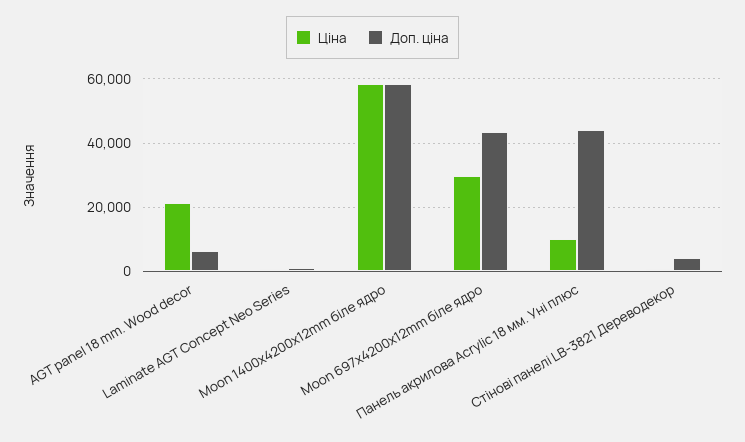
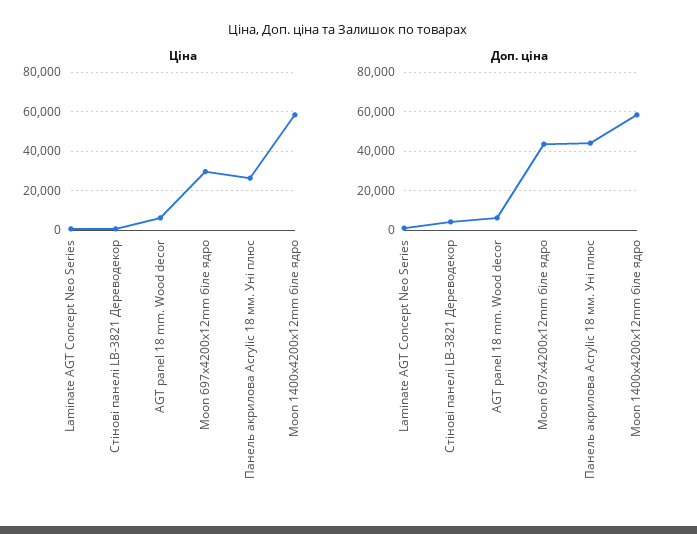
  {
    "Ціна": {
-     "AGT panel 18 mm. Wood decor": 22000,
+     "AGT panel 18 mm. Wood decor": 5000,
      "Laminate AGT Concept Neo Series": 0,
      "Moon 1400x4200x12mm біле ядро": 58000,
      "Moon 697x4200x12mm біле ядро": 30000,
-     "Панель акрилова Acrylic 18 мм. Уні плюс": 10000,
+     "Панель акрилова Acrylic 18 мм. Уні плюс": 25000,
      "Стінові панелі LB-3821 Дереводекор": 0
    },
    "Доп. ціна": {
      "AGT panel 18 mm. Wood decor": 6000,
      "Laminate AGT Concept Neo Series": 2000,
      "Moon 1400x4200x12mm біле ядро": 58000,
      "Moon 697x4200x12mm біле ядро": 44000,
      "Панель акрилова Acrylic 18 мм. Уні плюс": 44000,
      "Стінові панелі LB-3821 Дереводекор": 4000
    }
  }

